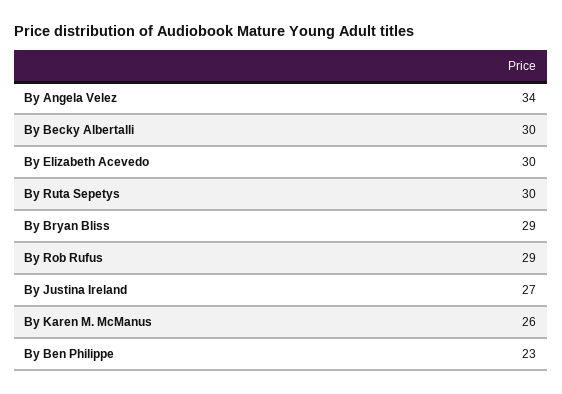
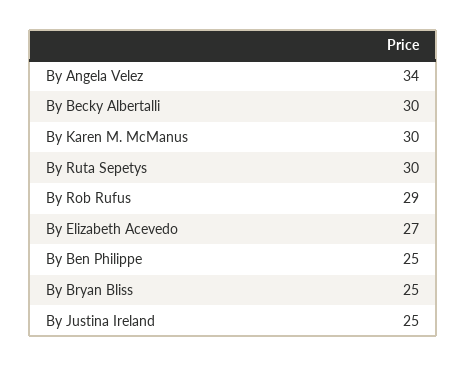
  {
    "By Angela Velez": 34,
    "By Becky Albertalli": 30,
-   "By Elizabeth Acevedo": 30,
+   "By Elizabeth Acevedo": 27,
    "By Ruta Sepetys": 30,
-   "By Bryan Bliss": 29,
+   "By Bryan Bliss": 25,
    "By Rob Rufus": 29,
-   "By Justina Ireland": 27,
+   "By Justina Ireland": 25,
-   "By Karen M. McManus": 26,
+   "By Karen M. McManus": 30,
-   "By Ben Philippe": 23
+   "By Ben Philippe": 25
  }

